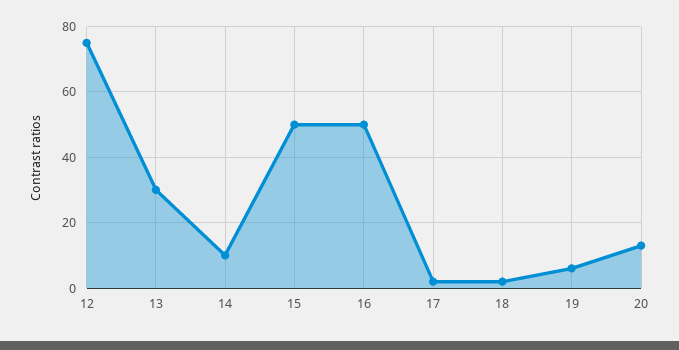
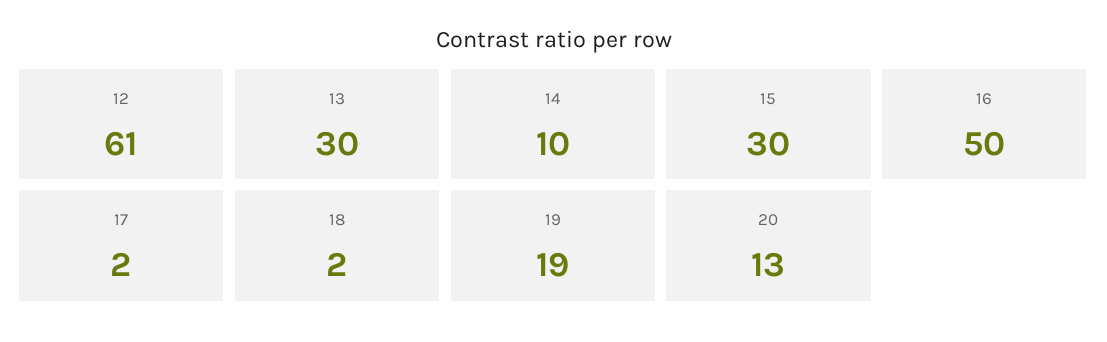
  {
-   "12": 75,
+   "12": 61,
    "13": 30,
    "14": 10,
-   "15": 50,
+   "15": 30,
    "16": 50,
    "17": 2,
    "18": 2,
-   "19": 5,
+   "19": 19,
    "20": 13
  }

